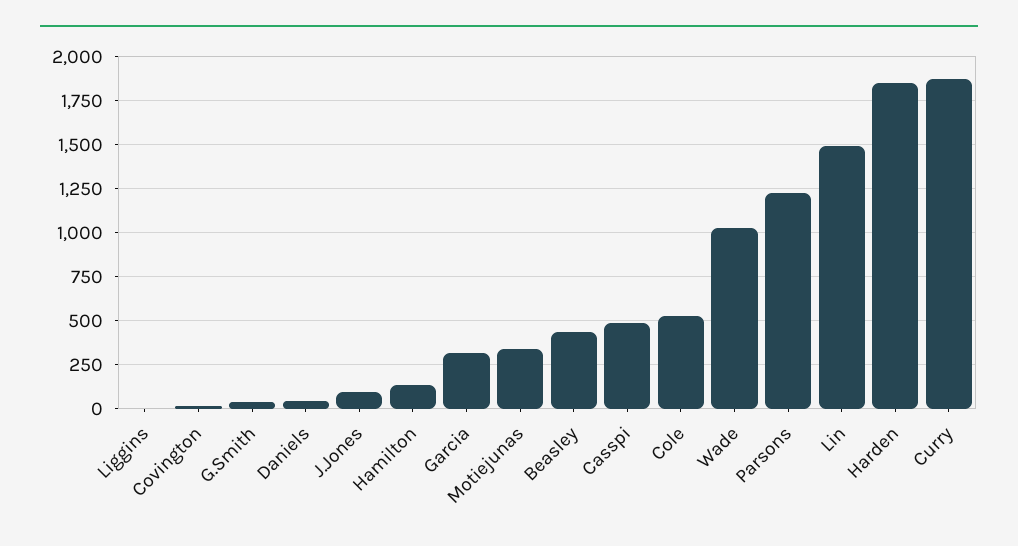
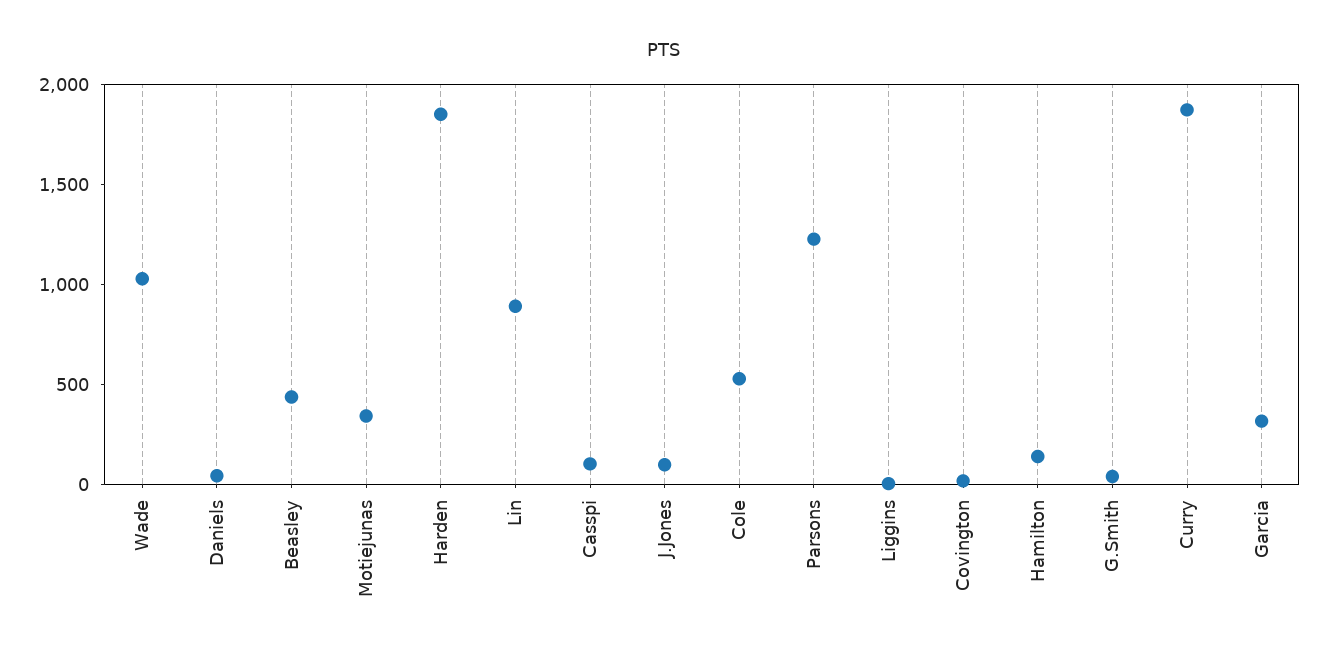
  {
    "Liggins": 0,
    "Covington": 0,
    "G.Smith": 50,
    "Daniels": 50,
    "J.Jones": 100,
    "Hamilton": 150,
    "Garcia": 300,
    "Motiejunas": 350,
    "Beasley": 450,
-   "Casspi": 500,
+   "Casspi": 100,
    "Cole": 550,
    "Wade": 1050,
    "Parsons": 1250,
-   "Lin": 1500,
+   "Lin": 900,
    "Harden": 1850,
    "Curry": 1850
  }

